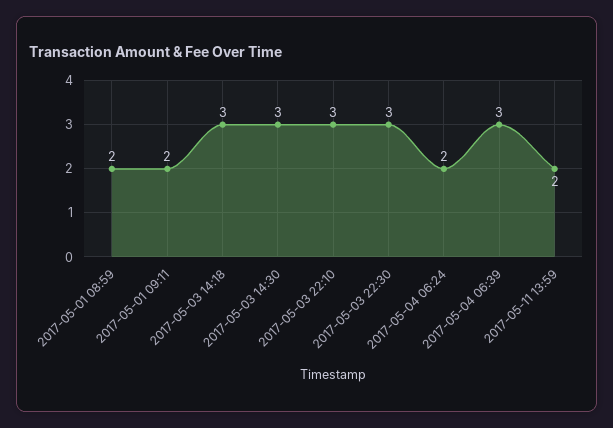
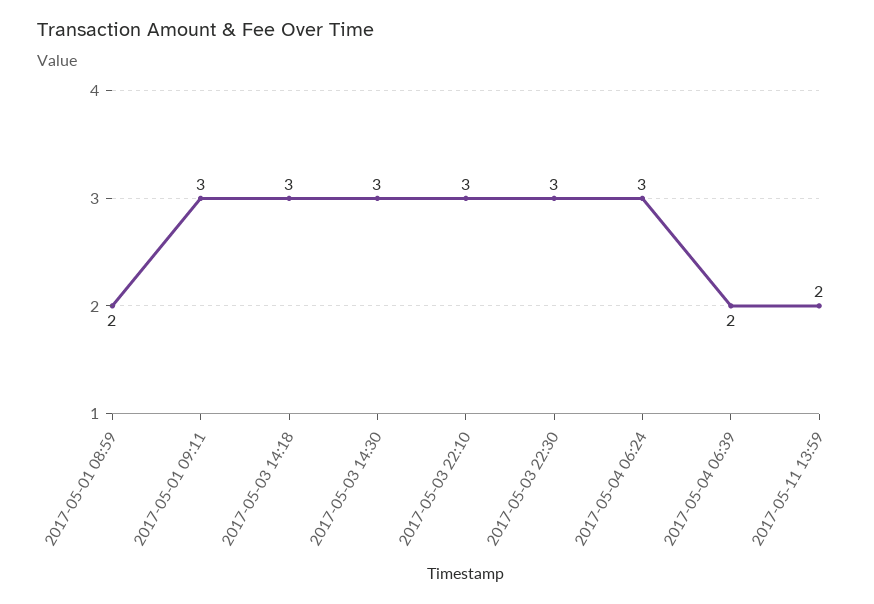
  {
    "2017-05-01 08:59": 2,
-   "2017-05-01 09:11": 2,
+   "2017-05-01 09:11": 3,
    "2017-05-03 14:18": 3,
    "2017-05-03 14:30": 3,
    "2017-05-03 22:10": 3,
    "2017-05-03 22:30": 3,
-   "2017-05-04 06:24": 2,
+   "2017-05-04 06:24": 3,
-   "2017-05-04 06:39": 3,
+   "2017-05-04 06:39": 2,
    "2017-05-11 13:59": 2
  }

